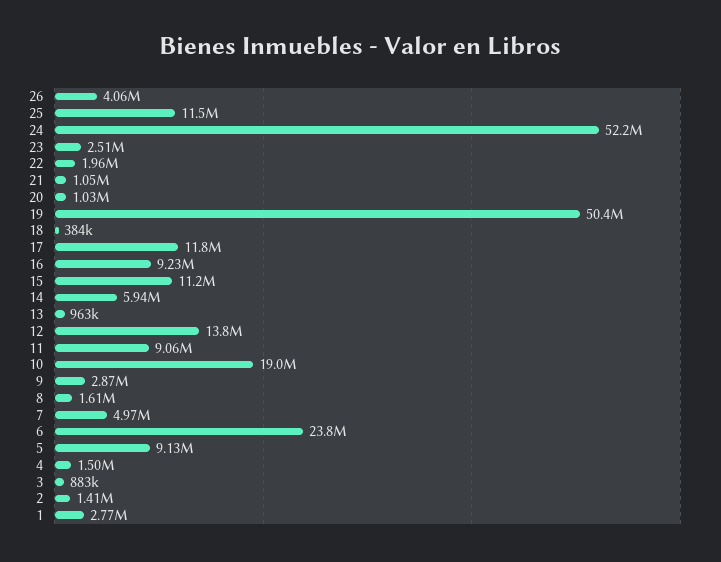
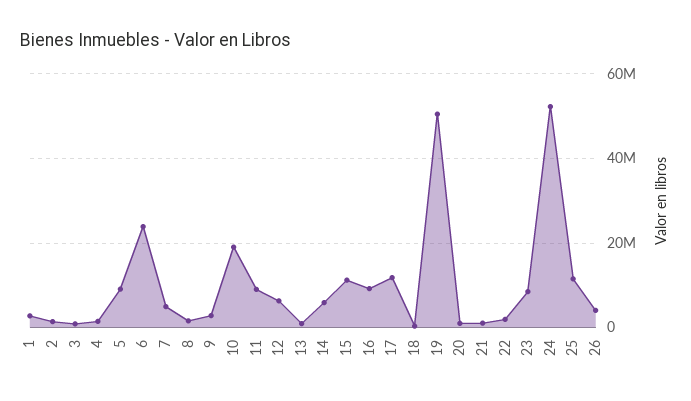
  {
    "26": 4060000,
    "25": 11500000,
    "24": 52200000,
-   "23": 2510000,
+   "23": 8000000,
    "22": 1960000,
    "21": 1050000,
    "20": 1030000,
    "19": 50400000,
    "18": 384000,
    "17": 11800000,
    "16": 9230000,
    "15": 11200000,
    "14": 5940000,
    "13": 963000,
-   "12": 13800000,
+   "12": 6000000,
    "11": 9060000,
    "10": 19000000,
    "9": 2870000,
    "8": 1610000,
    "7": 4970000,
    "6": 23800000,
    "5": 9130000,
    "4": 1500000,
    "3": 883000,
    "2": 1410000,
    "1": 2770000
  }

